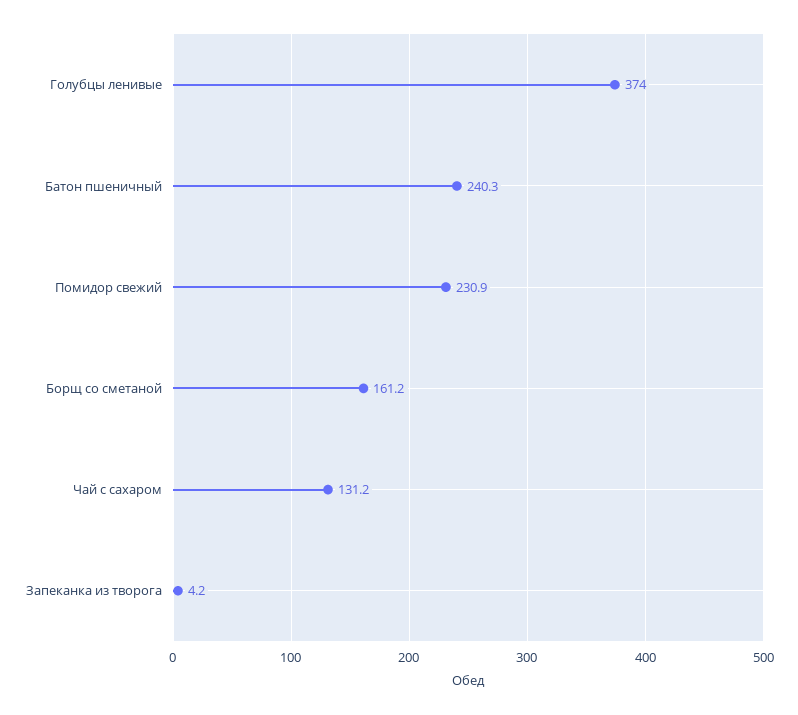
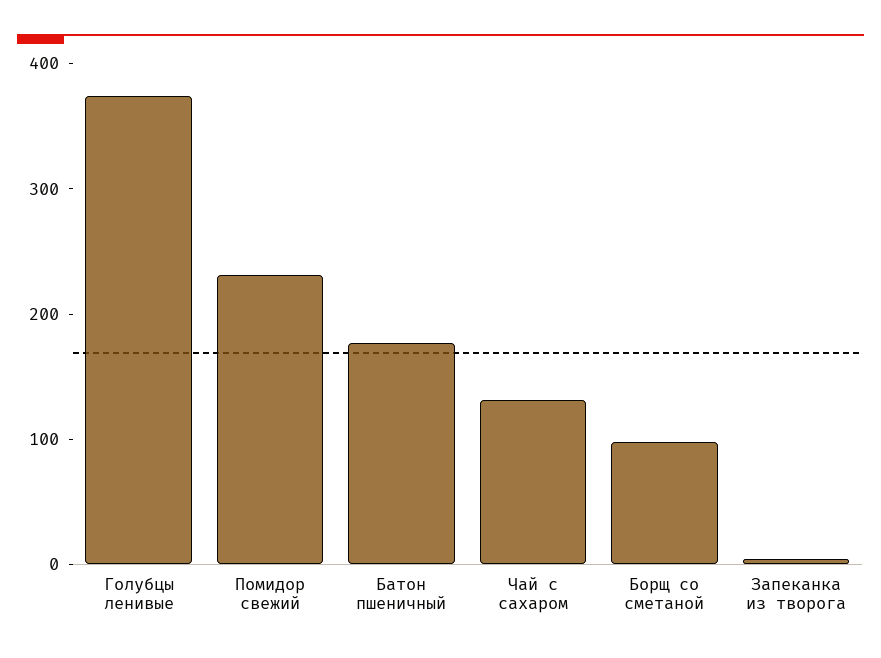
  {
    "Голубцы ленивые": 374,
-   "Батон пшеничный": 240.3,
+   "Батон пшеничный": 180,
    "Помидор свежий": 230.9,
-   "Борщ со сметаной": 161.2,
+   "Борщ со сметаной": 100,
    "Чай с сахаром": 131.2,
    "Запеканка из творога": 4.2
  }

